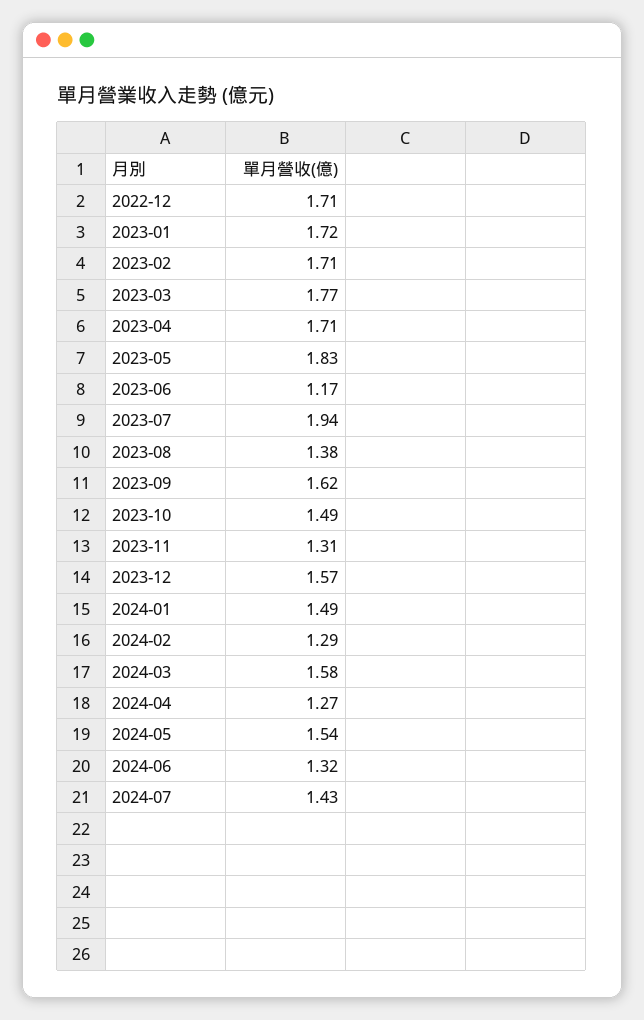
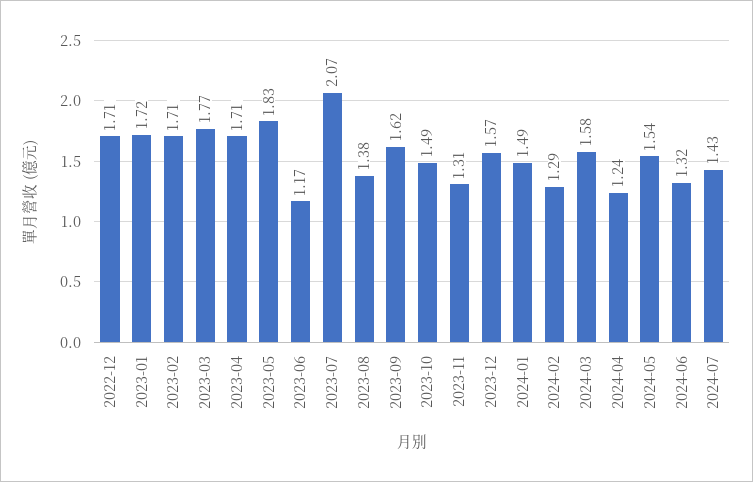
  {
    "2022-12": 1.71,
    "2023-01": 1.72,
    "2023-02": 1.71,
    "2023-03": 1.77,
    "2023-04": 1.71,
    "2023-05": 1.83,
    "2023-06": 1.17,
-   "2023-07": 1.94,
+   "2023-07": 2.07,
    "2023-08": 1.38,
    "2023-09": 1.62,
    "2023-10": 1.49,
    "2023-11": 1.31,
    "2023-12": 1.57,
    "2024-01": 1.49,
    "2024-02": 1.29,
    "2024-03": 1.58,
-   "2024-04": 1.27,
+   "2024-04": 1.24,
    "2024-05": 1.54,
    "2024-06": 1.32,
    "2024-07": 1.43
  }

